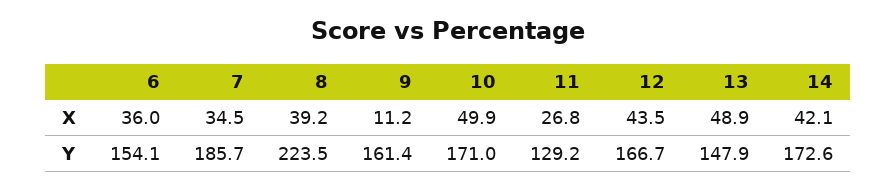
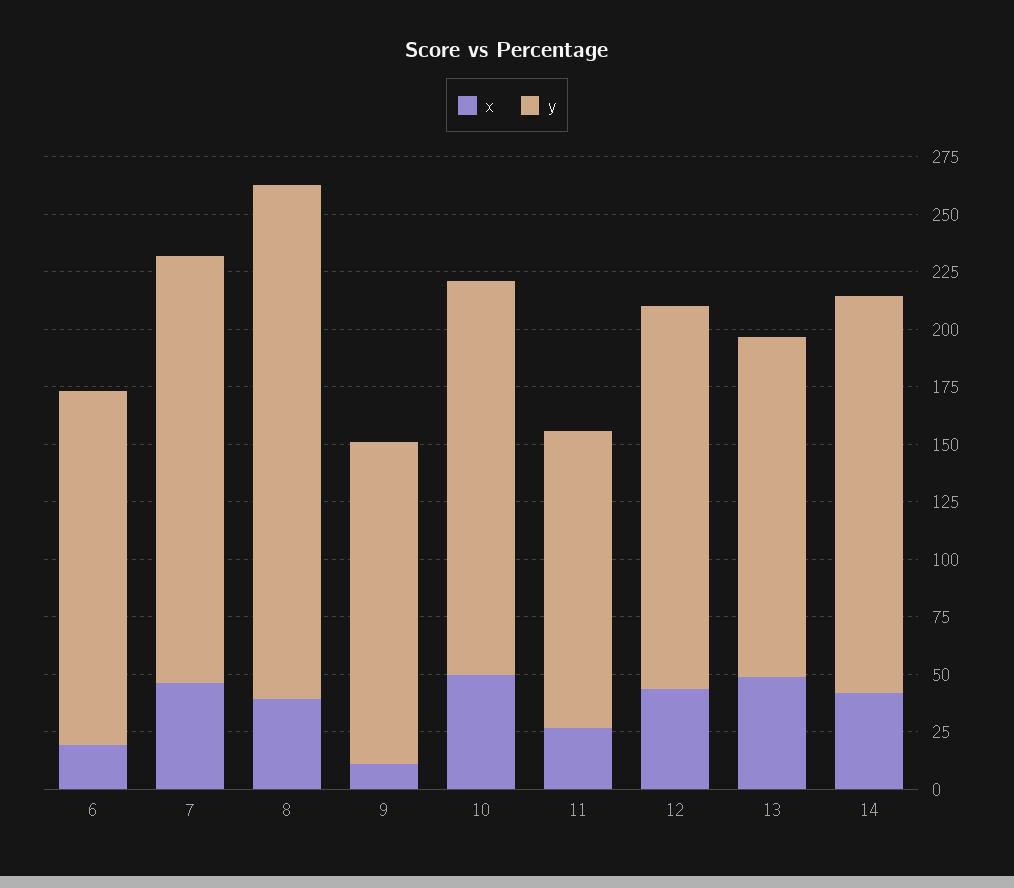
  {
    "X": {
-     "6": 36,
+     "6": 20,
-     "7": 34.5,
+     "7": 45,
      "8": 39.2,
      "9": 11.2,
      "10": 49.9,
      "11": 26.8,
      "12": 43.5,
      "13": 48.9,
      "14": 42.1
    },
    "Y": {
      "6": 154.1,
      "7": 185.7,
      "8": 223.5,
-     "9": 161.4,
+     "9": 140,
      "10": 171,
      "11": 129.2,
      "12": 166.7,
      "13": 147.9,
      "14": 172.6
    }
  }

